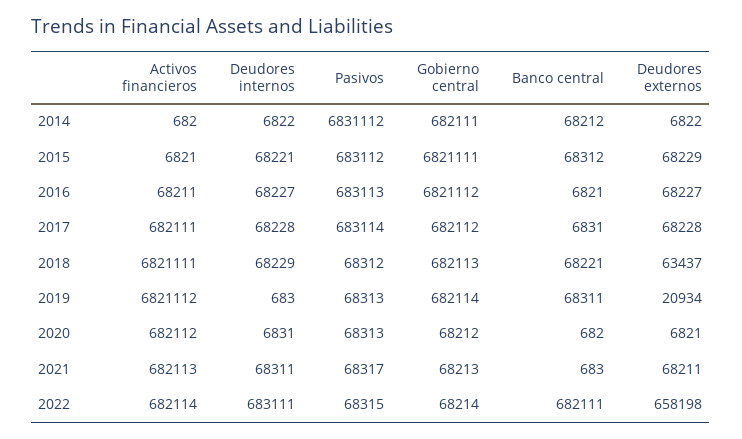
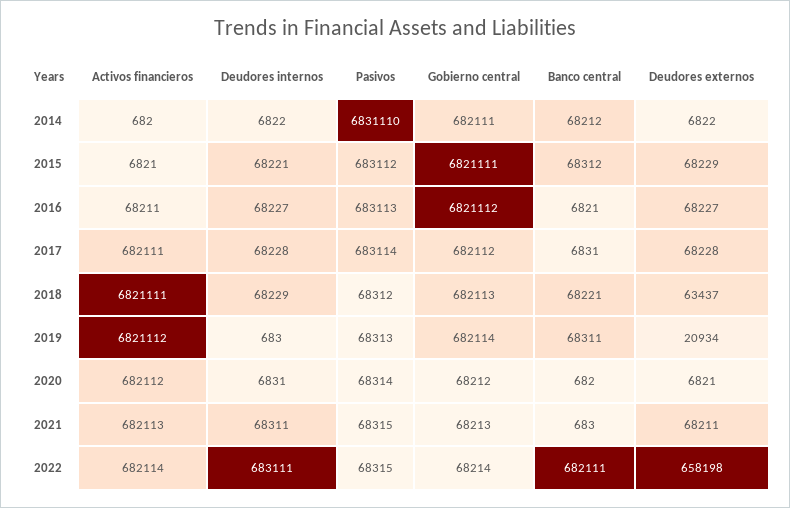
  {
    "Activos financieros": {
      "2014": 682,
      "2015": 6821,
      "2016": 68211,
      "2017": 682111,
      "2018": 6821111,
      "2019": 6821112,
      "2020": 682112,
      "2021": 682113,
      "2022": 682114
    },
    "Deudores internos": {
      "2014": 6822,
      "2015": 68221,
      "2016": 68227,
      "2017": 68228,
      "2018": 68229,
      "2019": 683,
      "2020": 6831,
      "2021": 68311,
      "2022": 683111
    },
    "Pasivos": {
-     "2014": 6831112,
+     "2014": 6831110,
      "2015": 683112,
      "2016": 683113,
      "2017": 683114,
      "2018": 68312,
      "2019": 68313,
-     "2020": 68313,
+     "2020": 68314,
-     "2021": 68317,
+     "2021": 68315,
      "2022": 68315
    },
    "Gobierno central": {
      "2014": 682111,
      "2015": 6821111,
      "2016": 6821112,
      "2017": 682112,
      "2018": 682113,
      "2019": 682114,
      "2020": 68212,
      "2021": 68213,
      "2022": 68214
    },
    "Banco central": {
      "2014": 68212,
      "2015": 68312,
      "2016": 6821,
      "2017": 6831,
      "2018": 68221,
      "2019": 68311,
      "2020": 682,
      "2021": 683,
      "2022": 682111
    },
    "Deudores externos": {
      "2014": 6822,
      "2015": 68229,
      "2016": 68227,
      "2017": 68228,
      "2018": 63437,
      "2019": 20934,
      "2020": 6821,
      "2021": 68211,
      "2022": 658198
    }
  }

